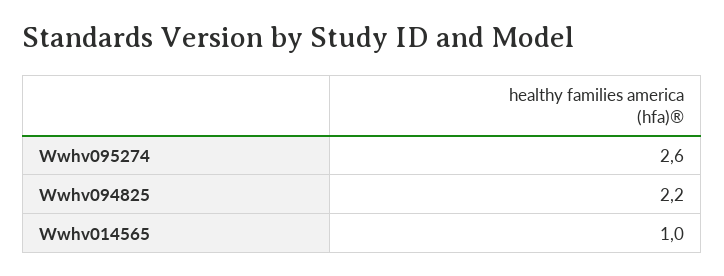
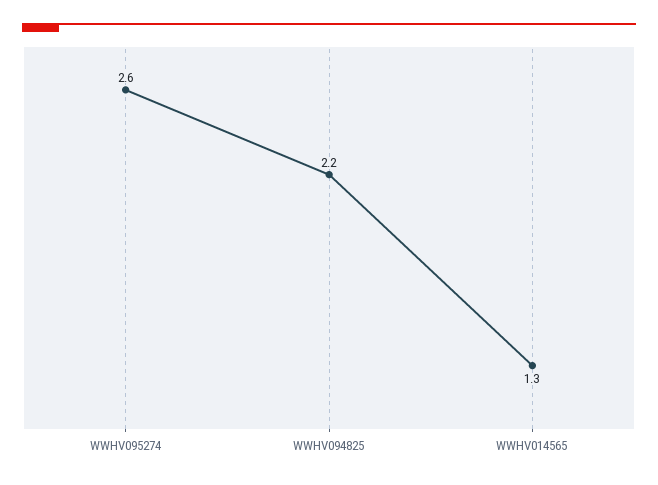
  {
    "Wwhv095274": 2.6,
    "Wwhv094825": 2.2,
-   "Wwhv014565": 1
+   "Wwhv014565": 1.3
  }

